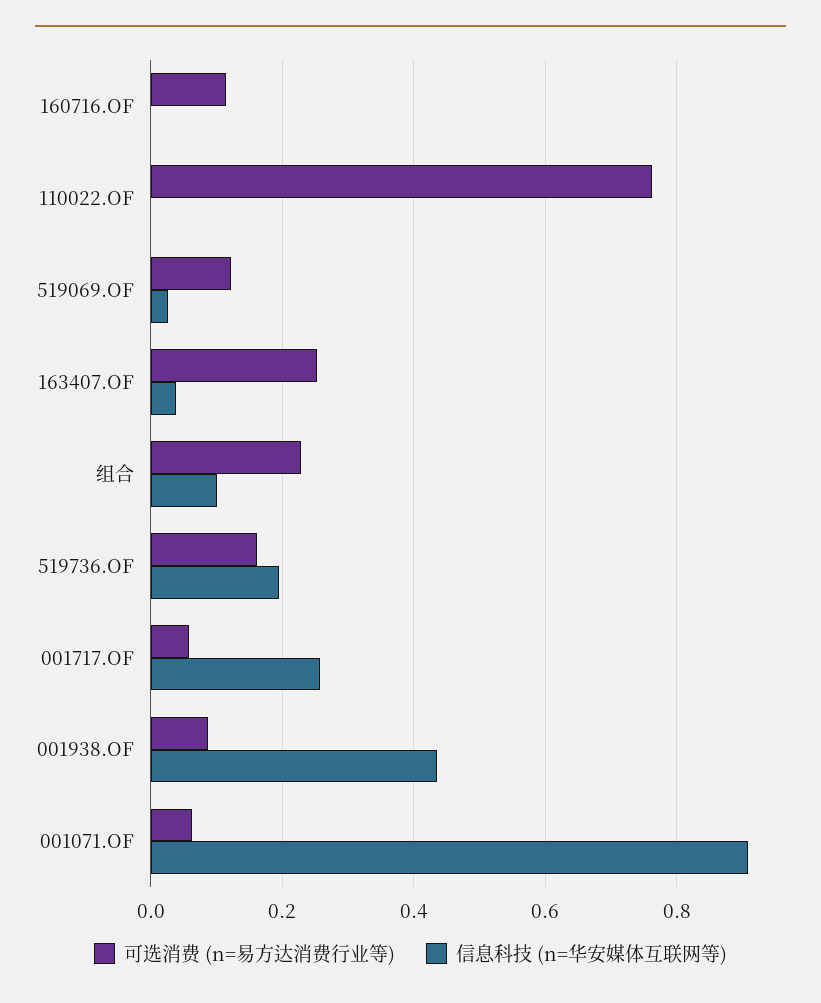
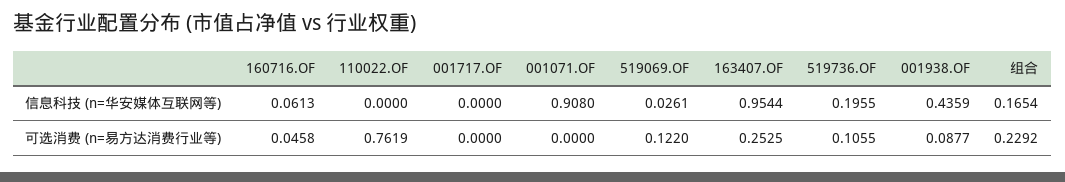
  {
    "可选消费 (n=易方达消费行业等)": {
-     "160716.OF": 0.12,
+     "160716.OF": 0.0458,
      "110022.OF": 0.7619,
      "519069.OF": 0.122,
      "163407.OF": 0.2525,
      "组合": 0.2292,
-     "519736.OF": 0.16,
+     "519736.OF": 0.1055,
-     "001717.OF": 0.06,
+     "001717.OF": 0,
      "001938.OF": 0.0877,
-     "001071.OF": 0.06
+     "001071.OF": 0
    },
    "信息科技 (n=华安媒体互联网等)": {
-     "160716.OF": 0,
+     "160716.OF": 0.0613,
      "110022.OF": 0,
      "519069.OF": 0.0261,
-     "163407.OF": 0.04,
+     "163407.OF": 0.9544,
-     "组合": 0.1,
+     "组合": 0.1654,
      "519736.OF": 0.1955,
-     "001717.OF": 0.26,
+     "001717.OF": 0,
      "001938.OF": 0.4359,
      "001071.OF": 0.908
    }
  }

